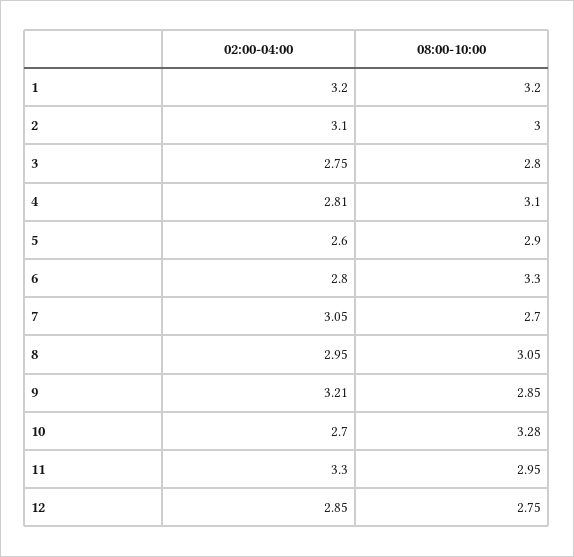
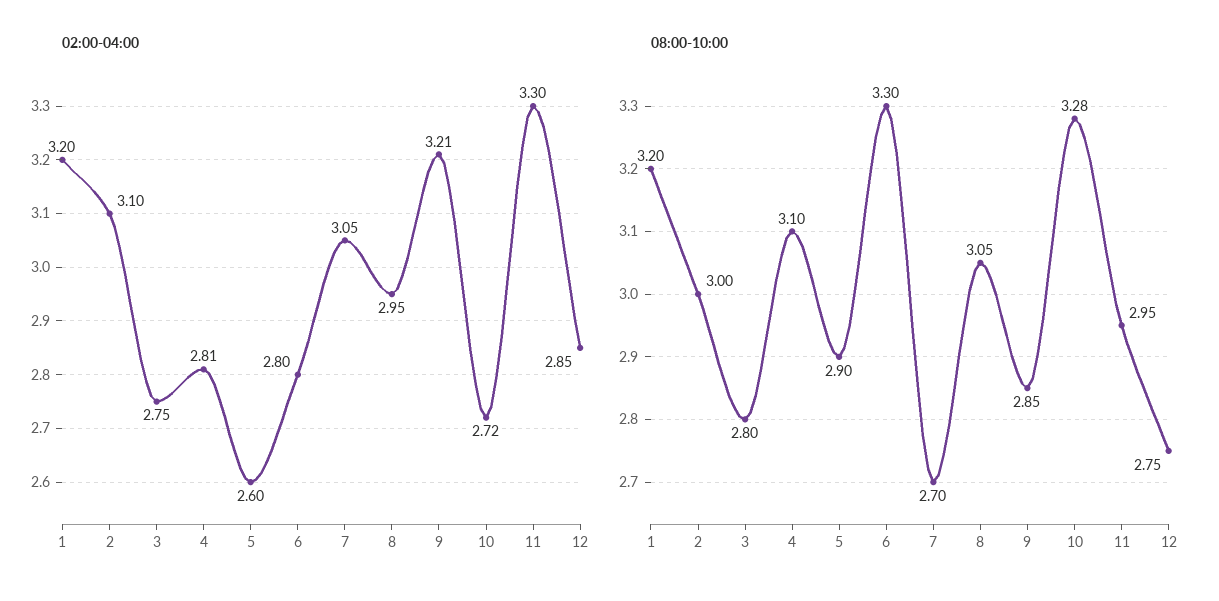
  {
    "02:00-04:00": {
      "1": 3.2,
      "2": 3.1,
      "3": 2.75,
      "4": 2.81,
      "5": 2.6,
      "6": 2.8,
      "7": 3.05,
      "8": 2.95,
      "9": 3.21,
-     "10": 2.7,
+     "10": 2.72,
      "11": 3.3,
      "12": 2.85
    },
    "08:00-10:00": {
      "1": 3.2,
      "2": 3,
      "3": 2.8,
      "4": 3.1,
      "5": 2.9,
      "6": 3.3,
      "7": 2.7,
      "8": 3.05,
      "9": 2.85,
      "10": 3.28,
      "11": 2.95,
      "12": 2.75
    }
  }

